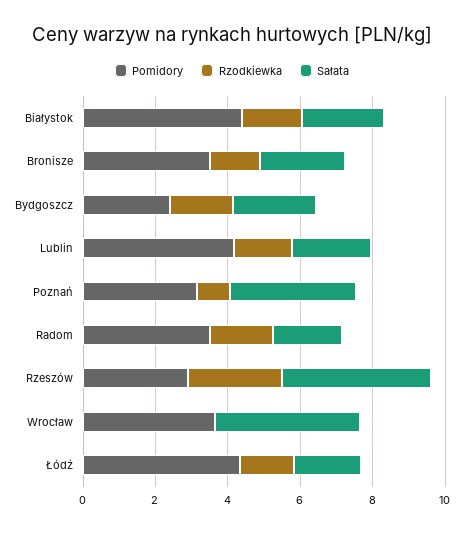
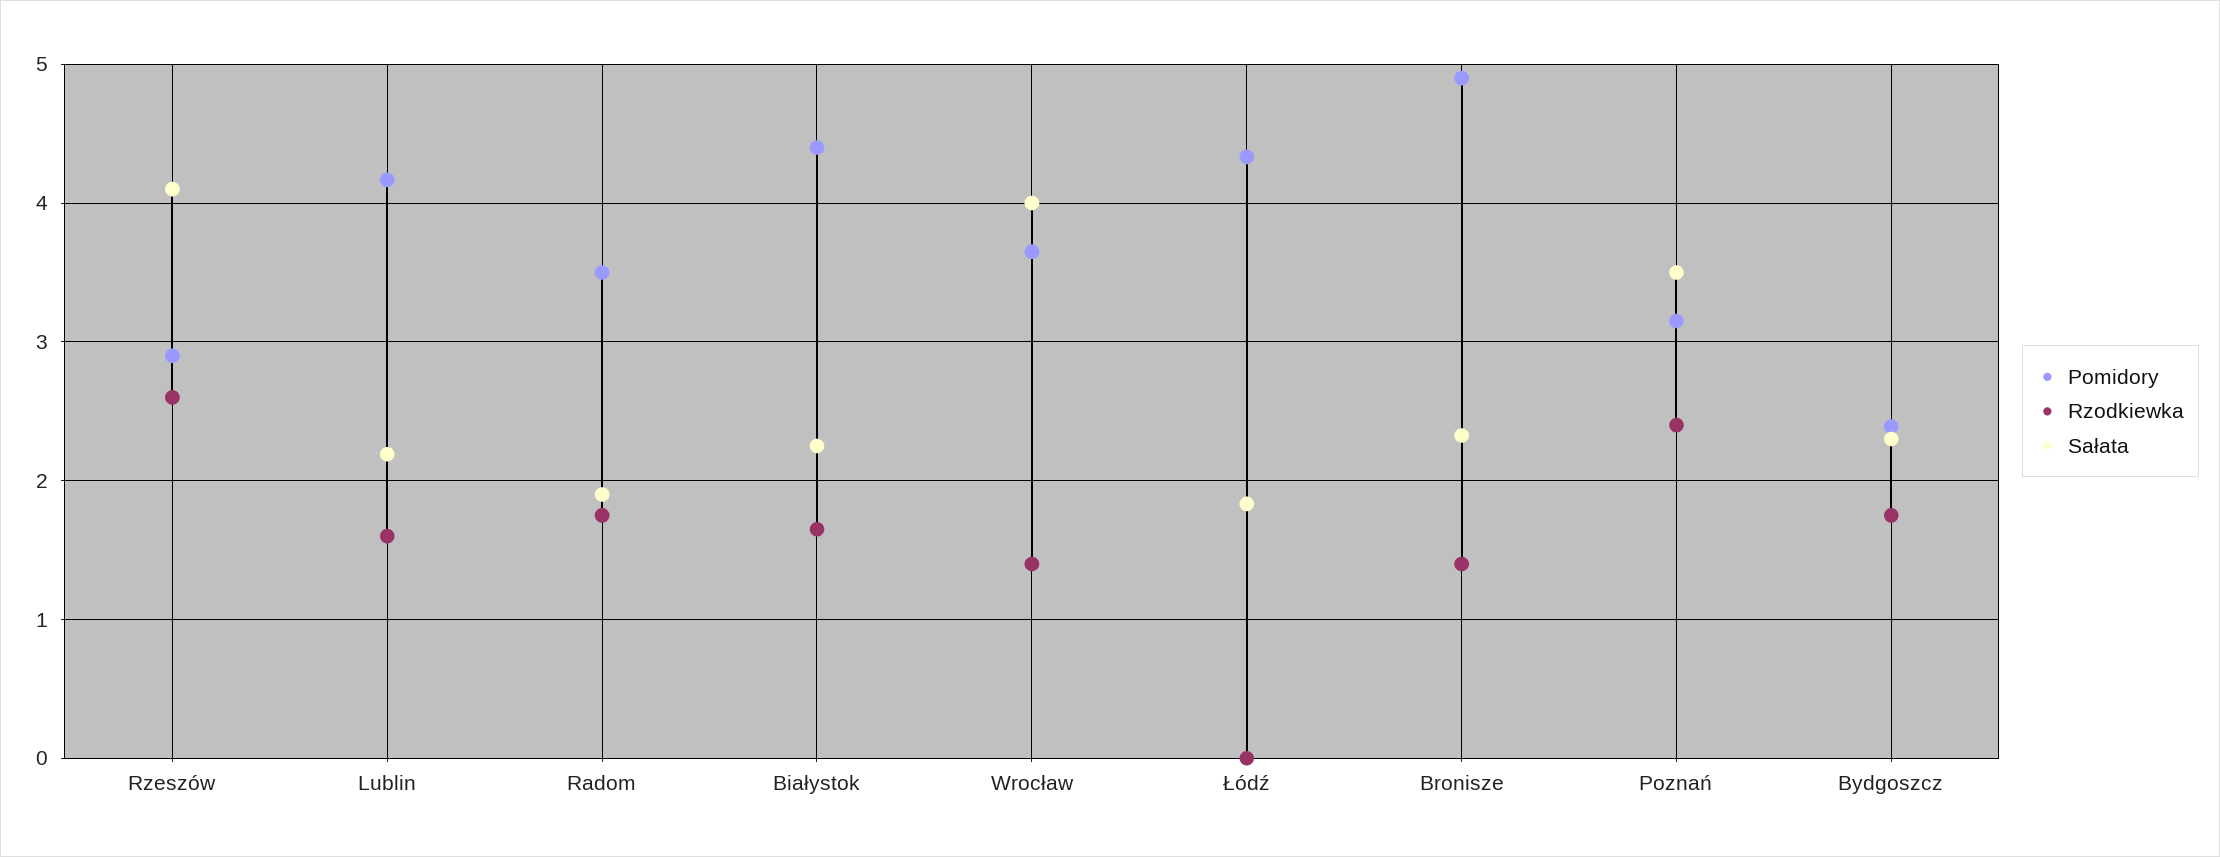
  {
    "Pomidory": {
      "Białystok": 4.4,
-     "Bronisze": 3.5,
+     "Bronisze": 4.9,
      "Bydgoszcz": 2.4,
      "Lublin": 4.2,
      "Poznań": 3.2,
      "Radom": 3.5,
      "Rzeszów": 2.9,
      "Wrocław": 3.7,
      "Łódź": 4.3
    },
    "Rzodkiewka": {
      "Białystok": 1.7,
      "Bronisze": 1.4,
      "Bydgoszcz": 1.8,
      "Lublin": 1.6,
-     "Poznań": 1,
+     "Poznań": 2.4,
      "Radom": 1.8,
      "Rzeszów": 2.6,
-     "Wrocław": 0,
+     "Wrocław": 1.4,
-     "Łódź": 1.5
+     "Łódź": 0
    },
    "Sałata": {
      "Białystok": 2.3,
      "Bronisze": 2.3,
      "Bydgoszcz": 2.3,
      "Lublin": 2.2,
      "Poznań": 3.5,
      "Radom": 1.9,
      "Rzeszów": 4.1,
      "Wrocław": 4,
      "Łódź": 1.8
    }
  }

